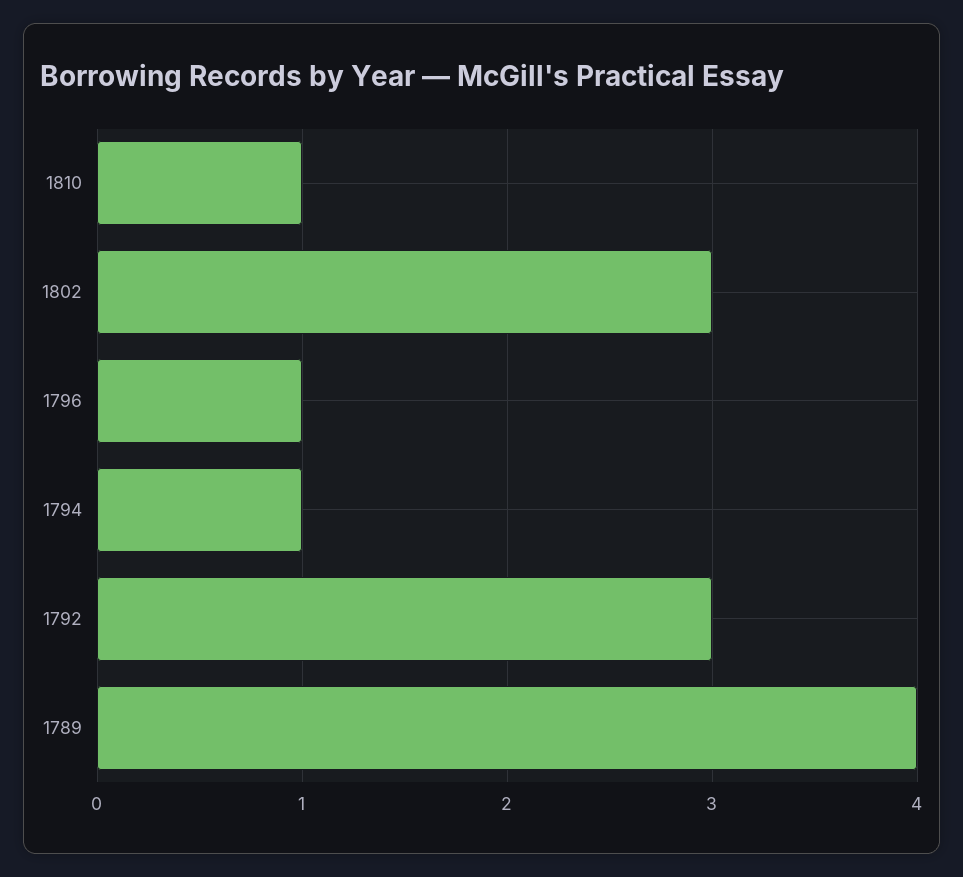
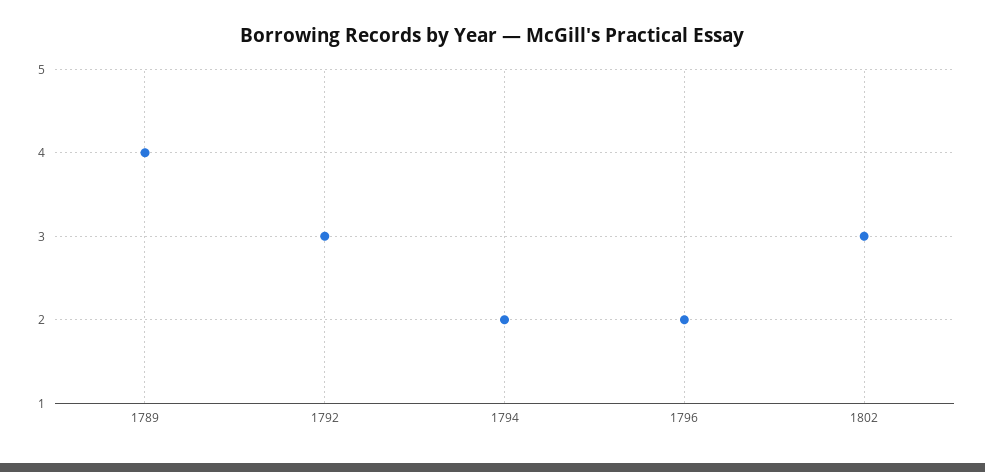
  {
-   "1810": 1,
    "1802": 3,
-   "1796": 1,
+   "1796": 2,
-   "1794": 1,
+   "1794": 2,
    "1792": 3,
    "1789": 4
  }

